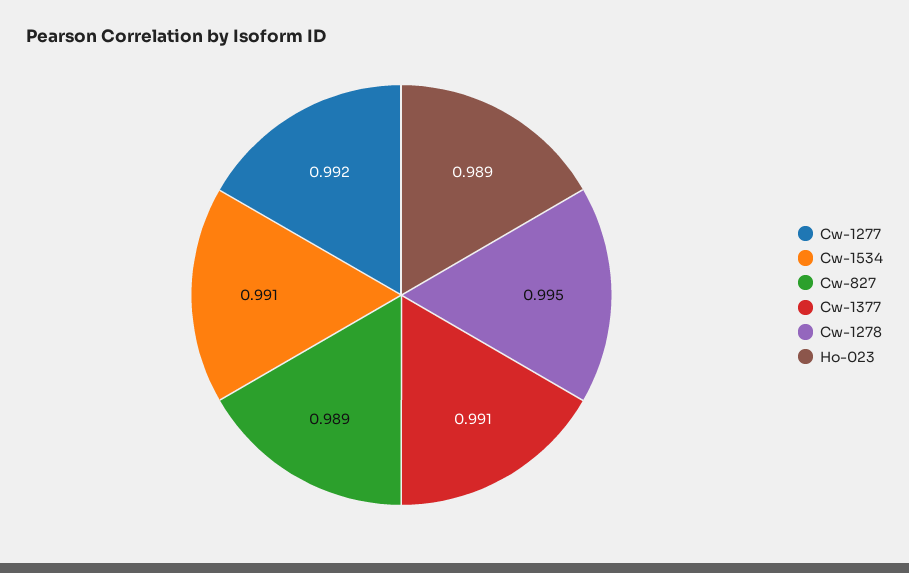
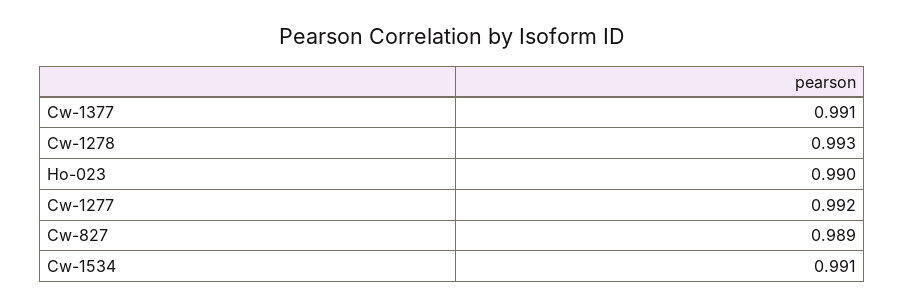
  {
    "Cw-1277": 0.992,
    "Cw-1534": 0.991,
    "Cw-827": 0.989,
    "Cw-1377": 0.991,
-   "Cw-1278": 0.995,
+   "Cw-1278": 0.993,
-   "Ho-023": 0.989
+   "Ho-023": 0.99
  }

